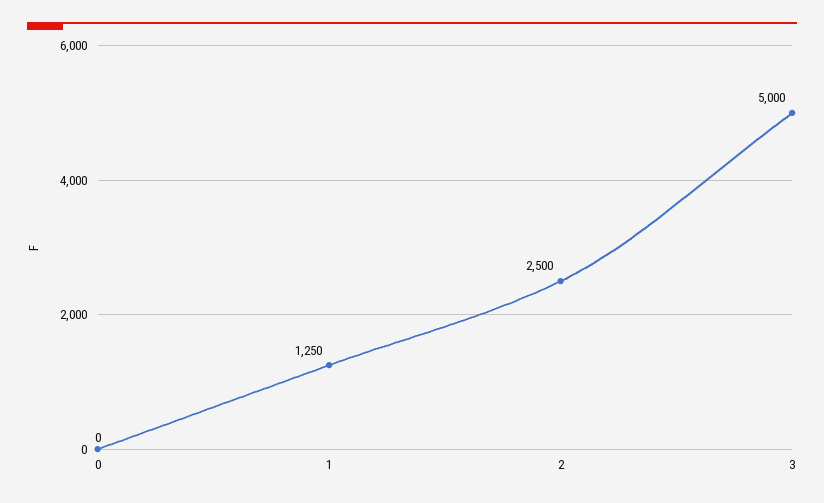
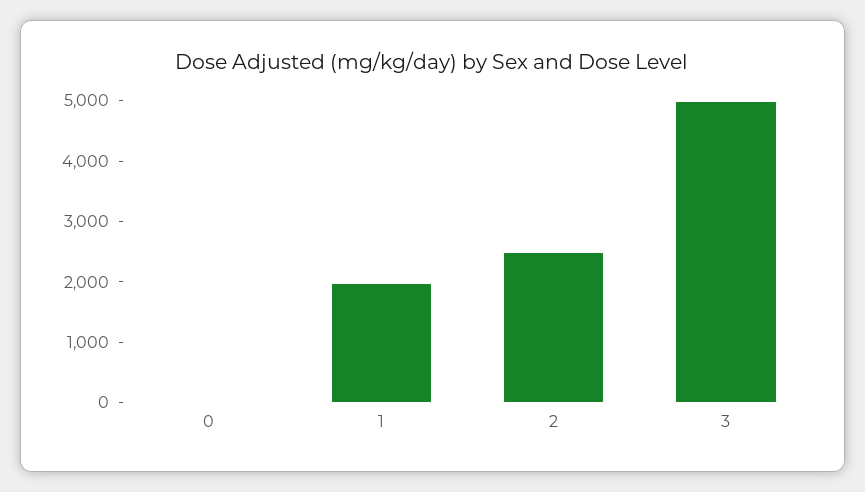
  {
    "0": 0,
-   "1": 1250,
+   "1": 2000,
    "2": 2500,
    "3": 5000
  }

